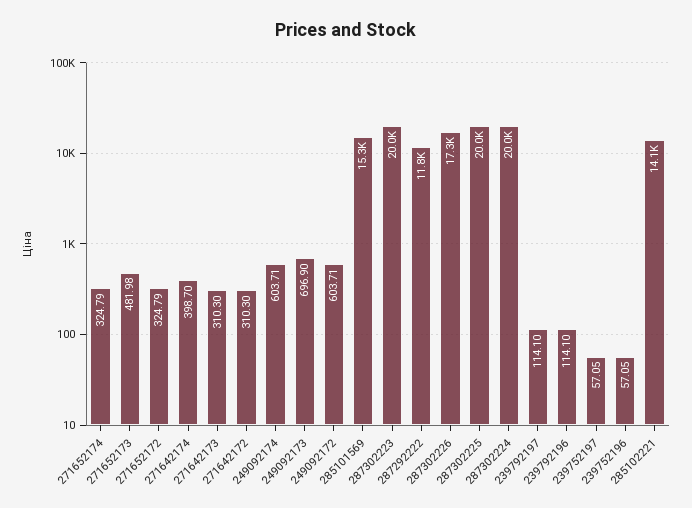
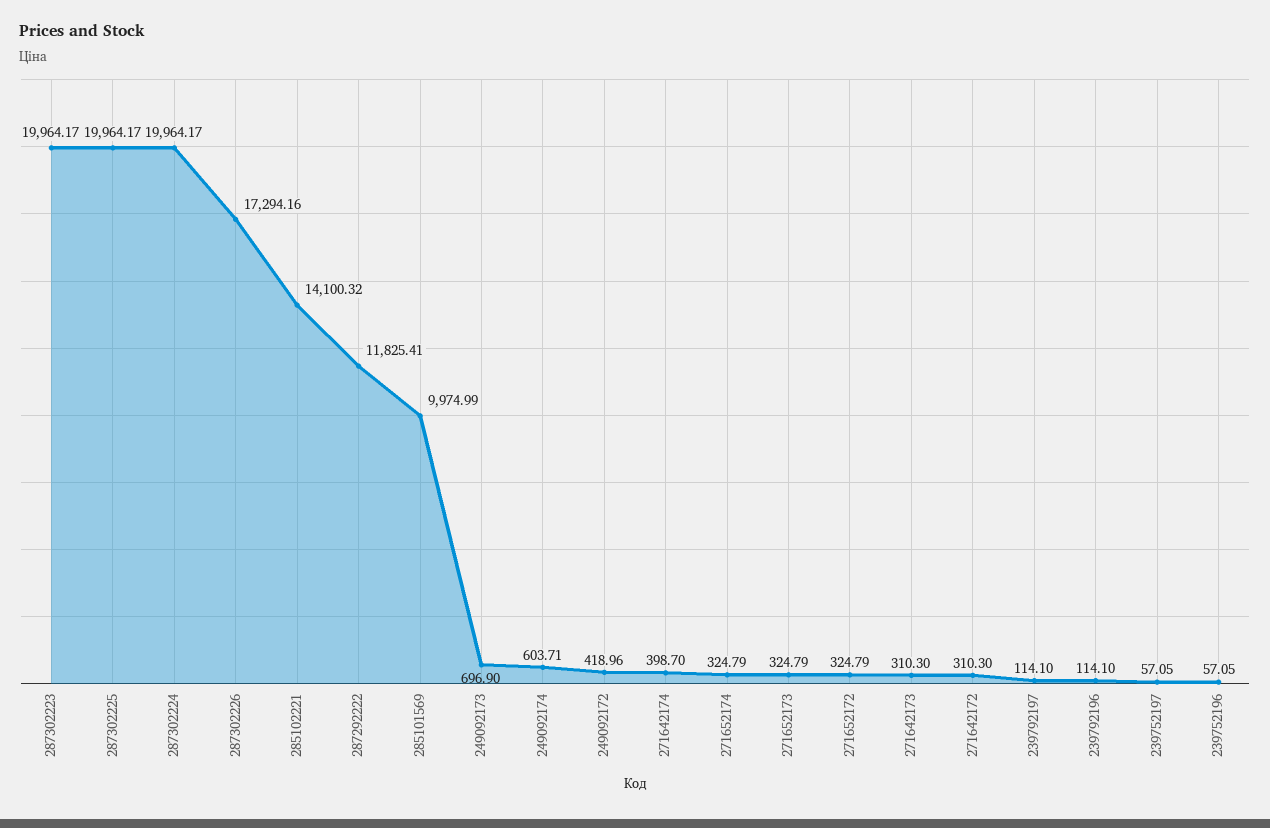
  {
    "271652174": 324.79,
-   "271652173": 481.98,
+   "271652173": 324.79,
    "271652172": 324.79,
    "271642174": 398.7,
    "271642173": 310.3,
    "271642172": 310.3,
    "249092174": 603.71,
    "249092173": 696.9,
-   "249092172": 603.71,
+   "249092172": 418.96,
-   "285101569": 15300,
+   "285101569": 9974.99,
    "287302223": 19964.17,
    "287292222": 11825.41,
    "287302226": 17294.16,
    "287302225": 19964.17,
    "287302224": 19964.17,
    "239792197": 114.1,
    "239792196": 114.1,
    "239752197": 57.05,
    "239752196": 57.05,
    "285102221": 14100.32
  }

